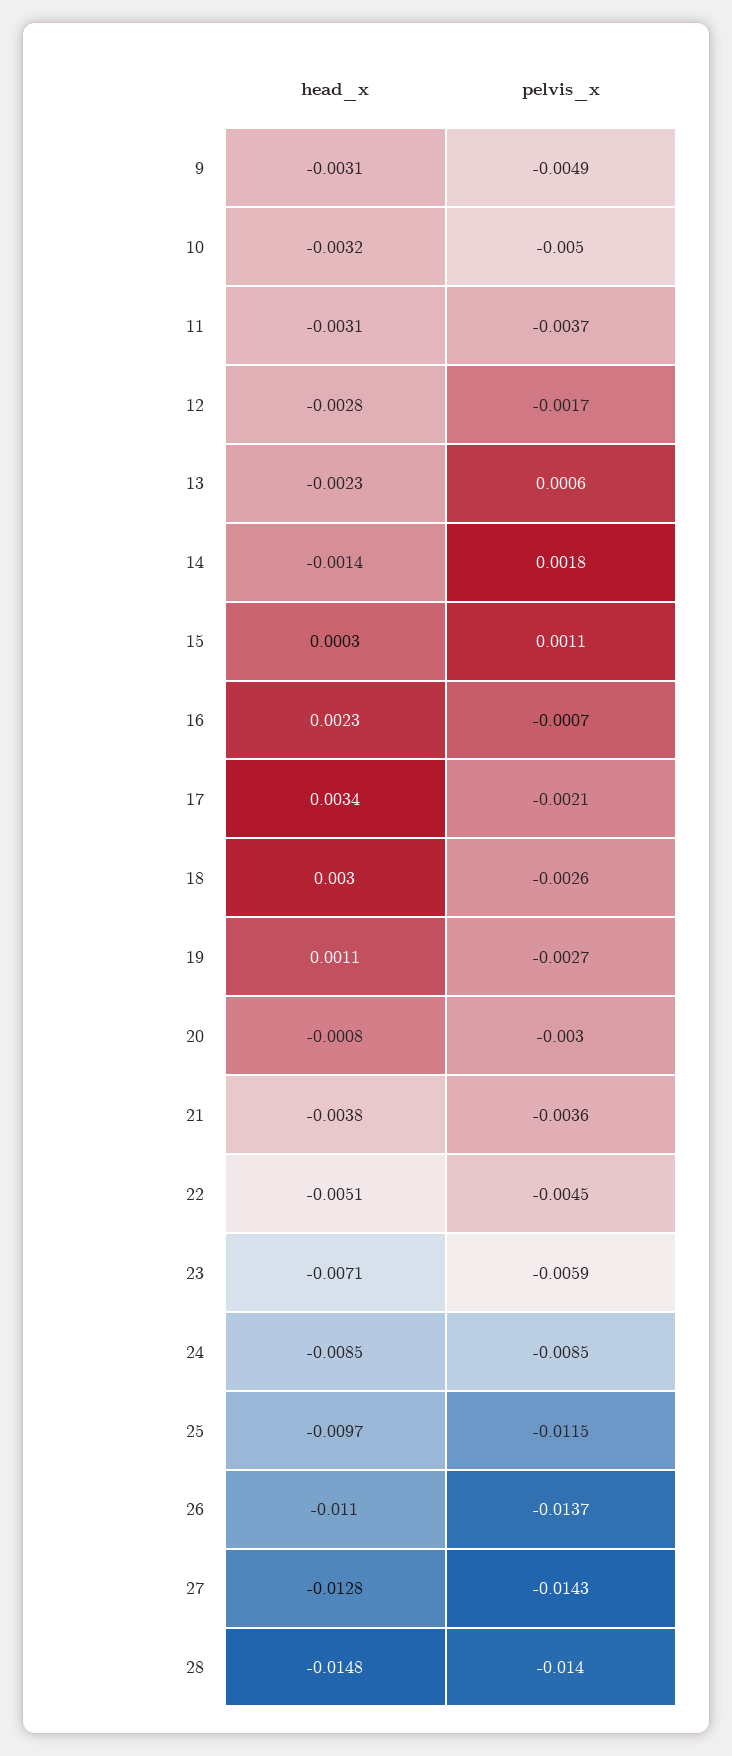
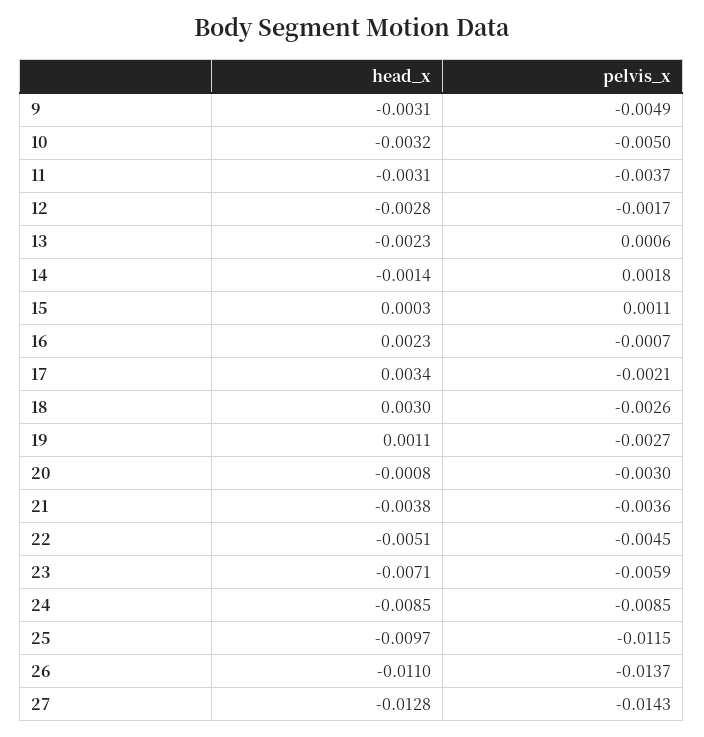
  {
    "head_x": {
      "9": -0.0031,
      "10": -0.0032,
      "11": -0.0031,
      "12": -0.0028,
      "13": -0.0023,
      "14": -0.0014,
      "15": 0.0003,
      "16": 0.0023,
      "17": 0.0034,
      "18": 0.003,
      "19": 0.0011,
      "20": -0.0008,
      "21": -0.0038,
      "22": -0.0051,
      "23": -0.0071,
      "24": -0.0085,
      "25": -0.0097,
      "26": -0.011,
-     "27": -0.0128,
+     "27": -0.0128
-     "28": -0.0148
    },
    "pelvis_x": {
      "9": -0.0049,
      "10": -0.005,
      "11": -0.0037,
      "12": -0.0017,
      "13": 0.0006,
      "14": 0.0018,
      "15": 0.0011,
      "16": -0.0007,
      "17": -0.0021,
      "18": -0.0026,
      "19": -0.0027,
      "20": -0.003,
      "21": -0.0036,
      "22": -0.0045,
      "23": -0.0059,
      "24": -0.0085,
      "25": -0.0115,
      "26": -0.0137,
-     "27": -0.0143,
+     "27": -0.0143
-     "28": -0.014
    }
  }

